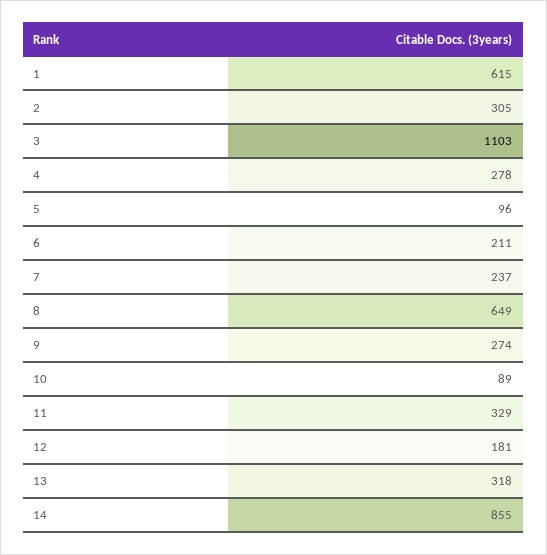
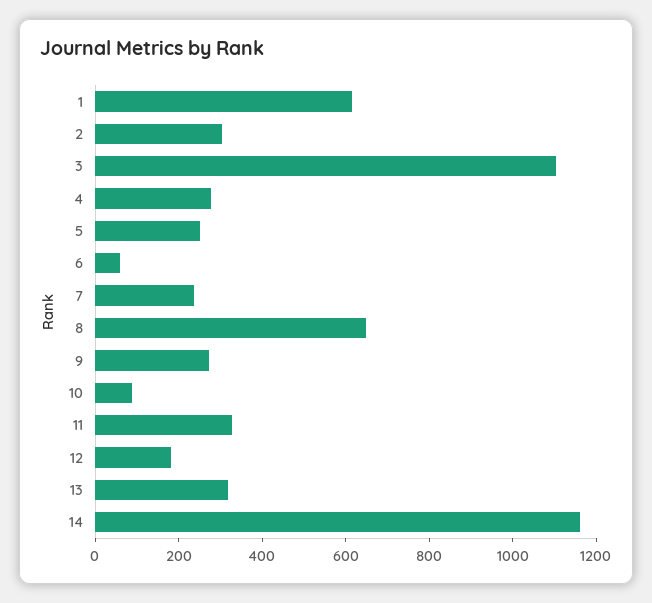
  {
    "1": 615,
    "2": 305,
    "3": 1103,
    "4": 278,
-   "5": 96,
+   "5": 250,
-   "6": 211,
+   "6": 50,
    "7": 237,
    "8": 649,
    "9": 274,
    "10": 89,
    "11": 329,
    "12": 181,
    "13": 318,
-   "14": 855
+   "14": 1150
  }

